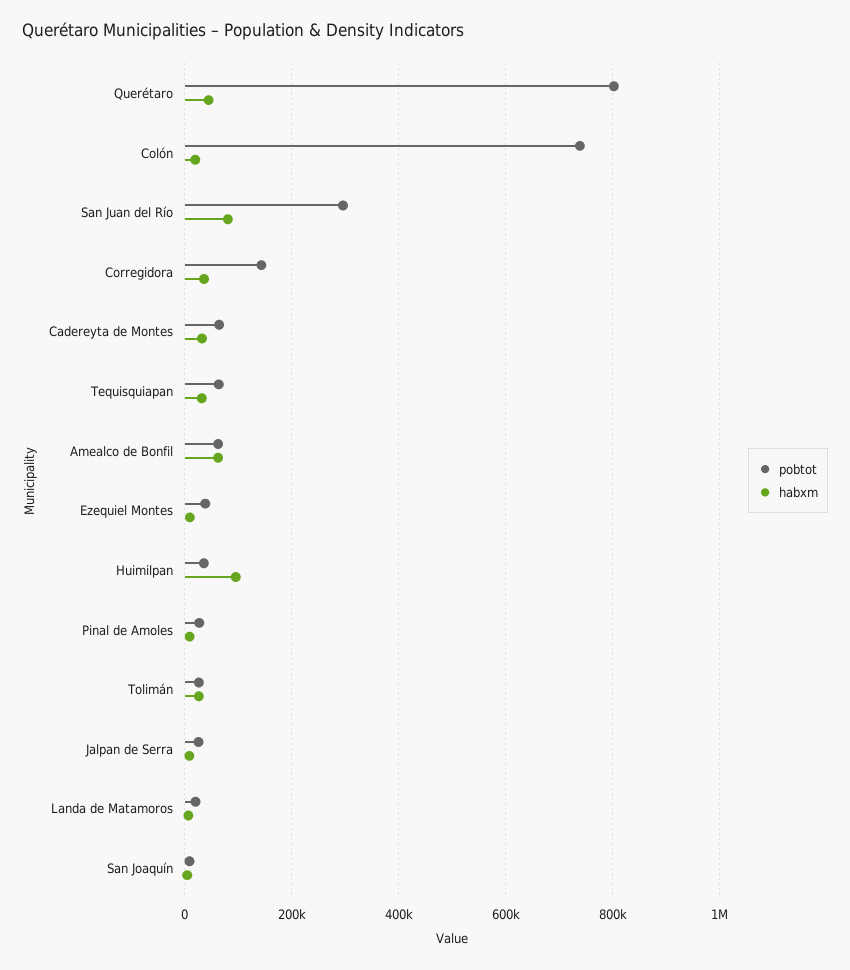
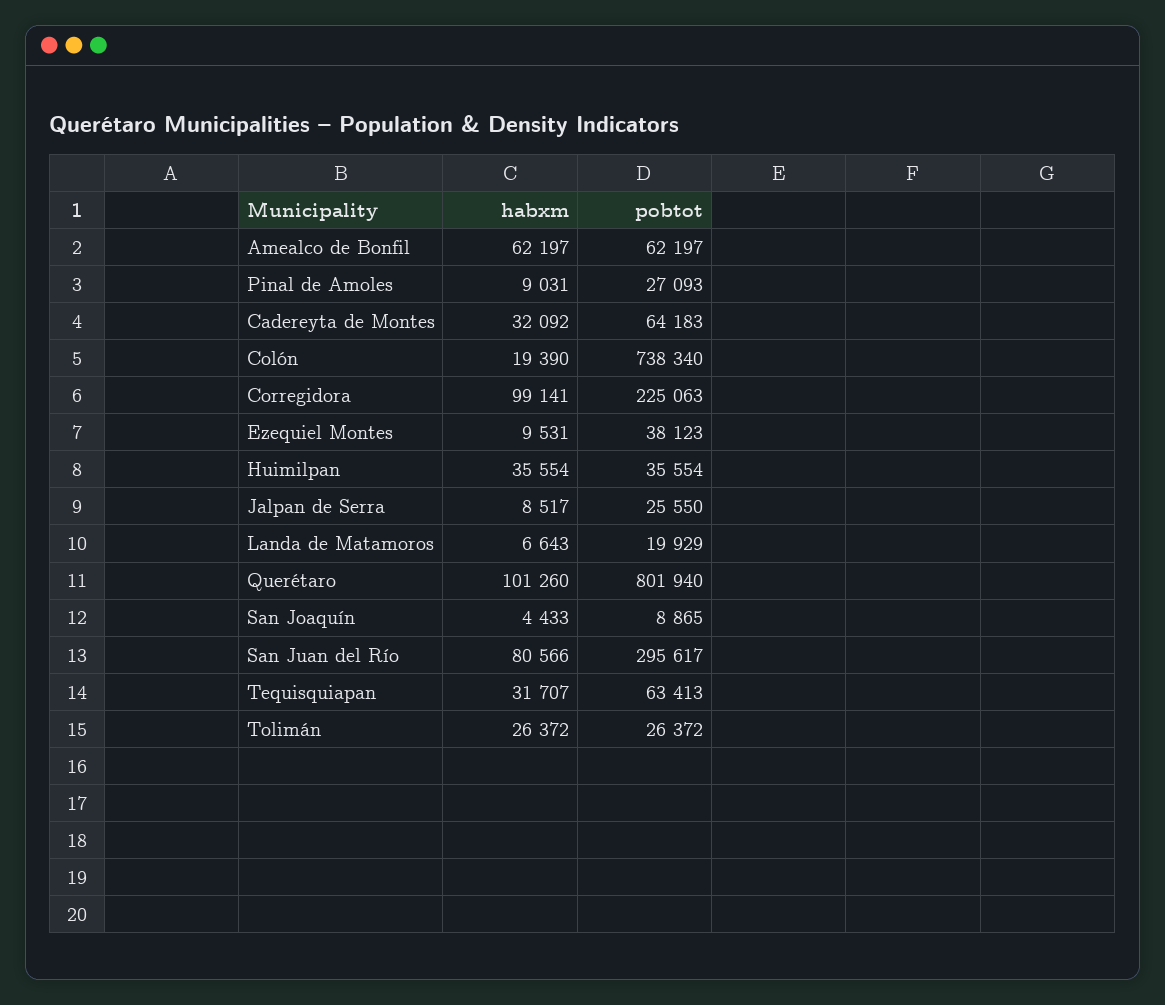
  {
    "pobtot": {
      "Querétaro": 801940,
      "Colón": 738340,
      "San Juan del Río": 295617,
-     "Corregidora": 140000,
+     "Corregidora": 225063,
      "Cadereyta de Montes": 64183,
      "Tequisquiapan": 63413,
      "Amealco de Bonfil": 62197,
      "Ezequiel Montes": 38123,
      "Huimilpan": 35554,
      "Pinal de Amoles": 27093,
      "Tolimán": 26372,
      "Jalpan de Serra": 25550,
      "Landa de Matamoros": 19929,
      "San Joaquín": 8865
    },
    "habxm": {
-     "Querétaro": 40000,
+     "Querétaro": 101260,
      "Colón": 19390,
      "San Juan del Río": 80566,
-     "Corregidora": 40000,
+     "Corregidora": 99141,
      "Cadereyta de Montes": 32092,
      "Tequisquiapan": 31707,
      "Amealco de Bonfil": 62197,
      "Ezequiel Montes": 9531,
-     "Huimilpan": 100000,
+     "Huimilpan": 35554,
      "Pinal de Amoles": 9031,
      "Tolimán": 26372,
      "Jalpan de Serra": 8517,
      "Landa de Matamoros": 6643,
      "San Joaquín": 4433
    }
  }

